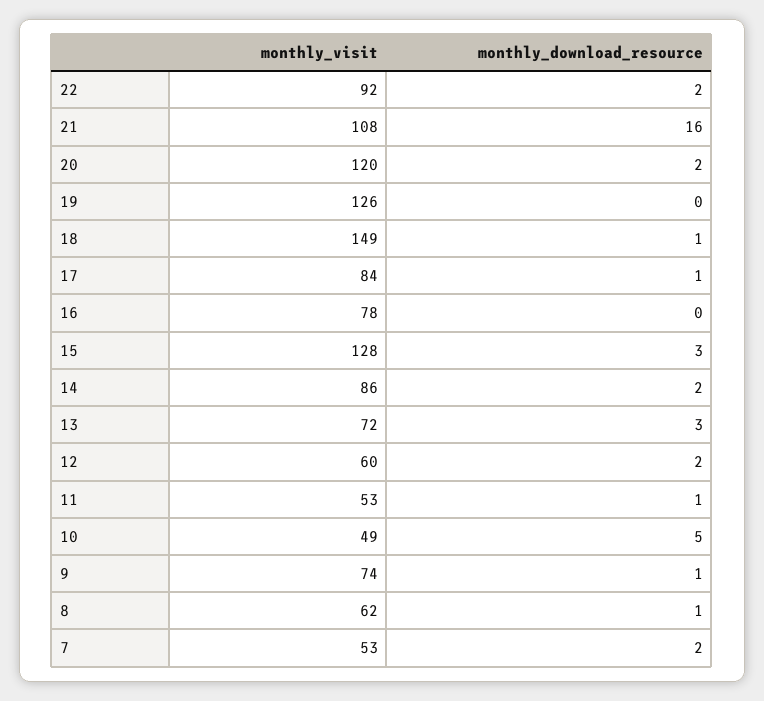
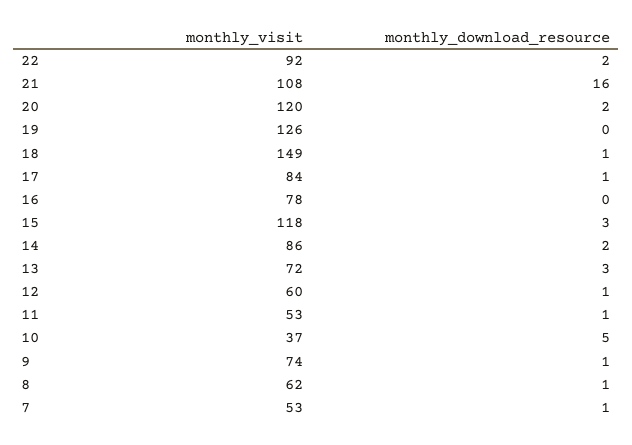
  {
    "monthly_visit": {
      "22": 92,
      "21": 108,
      "20": 120,
      "19": 126,
      "18": 149,
      "17": 84,
      "16": 78,
-     "15": 128,
+     "15": 118,
      "14": 86,
      "13": 72,
      "12": 60,
      "11": 53,
-     "10": 49,
+     "10": 37,
      "9": 74,
      "8": 62,
      "7": 53
    },
    "monthly_download_resource": {
      "22": 2,
      "21": 16,
      "20": 2,
      "19": 0,
      "18": 1,
      "17": 1,
      "16": 0,
      "15": 3,
      "14": 2,
      "13": 3,
-     "12": 2,
+     "12": 1,
      "11": 1,
      "10": 5,
      "9": 1,
      "8": 1,
-     "7": 2
+     "7": 1
    }
  }

